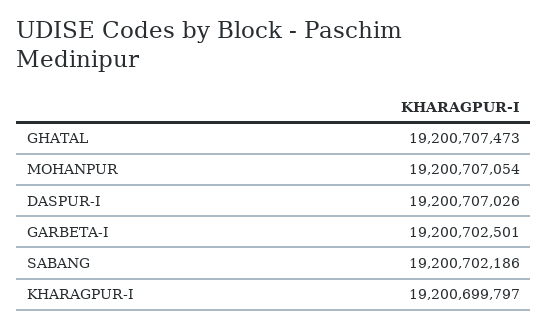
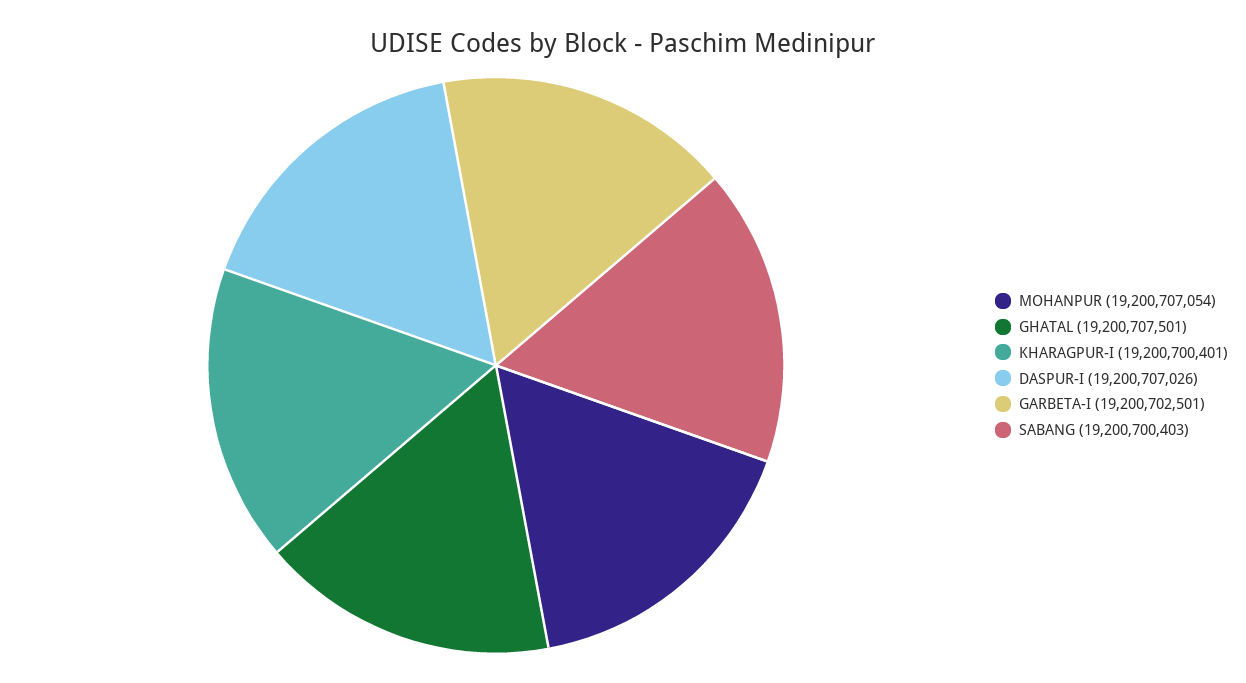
  {
-   "GHATAL": 19200707473,
+   "GHATAL": 19200707501,
    "MOHANPUR": 19200707054,
    "DASPUR-I": 19200707026,
    "GARBETA-I": 19200702501,
-   "SABANG": 19200702186,
+   "SABANG": 19200700403,
-   "KHARAGPUR-I": 19200699797
+   "KHARAGPUR-I": 19200700401
  }

